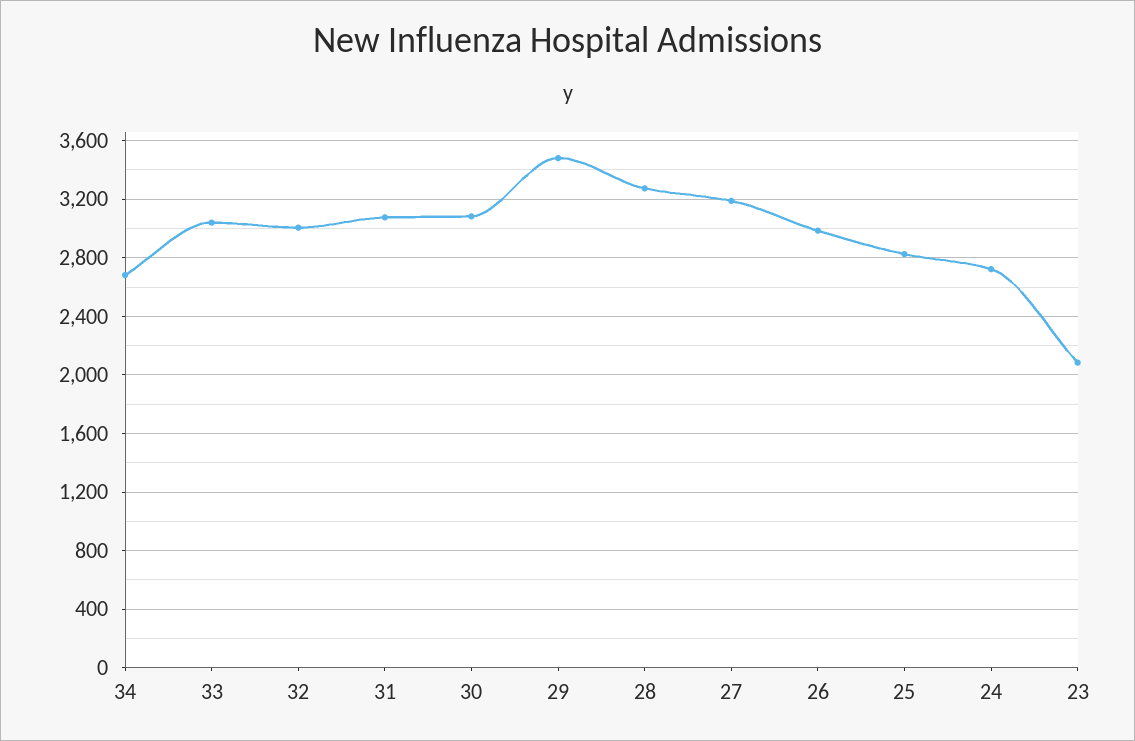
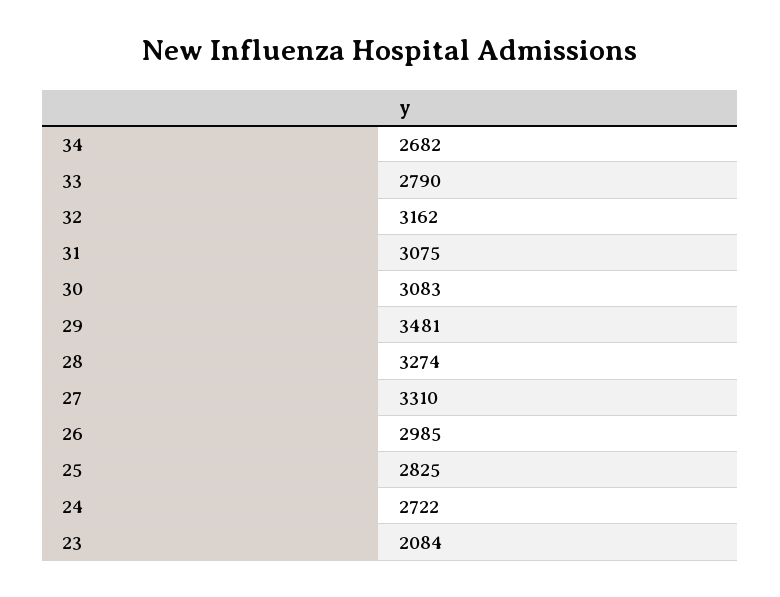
  {
    "34": 2682,
-   "33": 3050,
+   "33": 2790,
-   "32": 3000,
+   "32": 3162,
    "31": 3075,
    "30": 3083,
    "29": 3481,
    "28": 3274,
-   "27": 3200,
+   "27": 3310,
    "26": 2985,
    "25": 2825,
    "24": 2722,
    "23": 2084
  }

